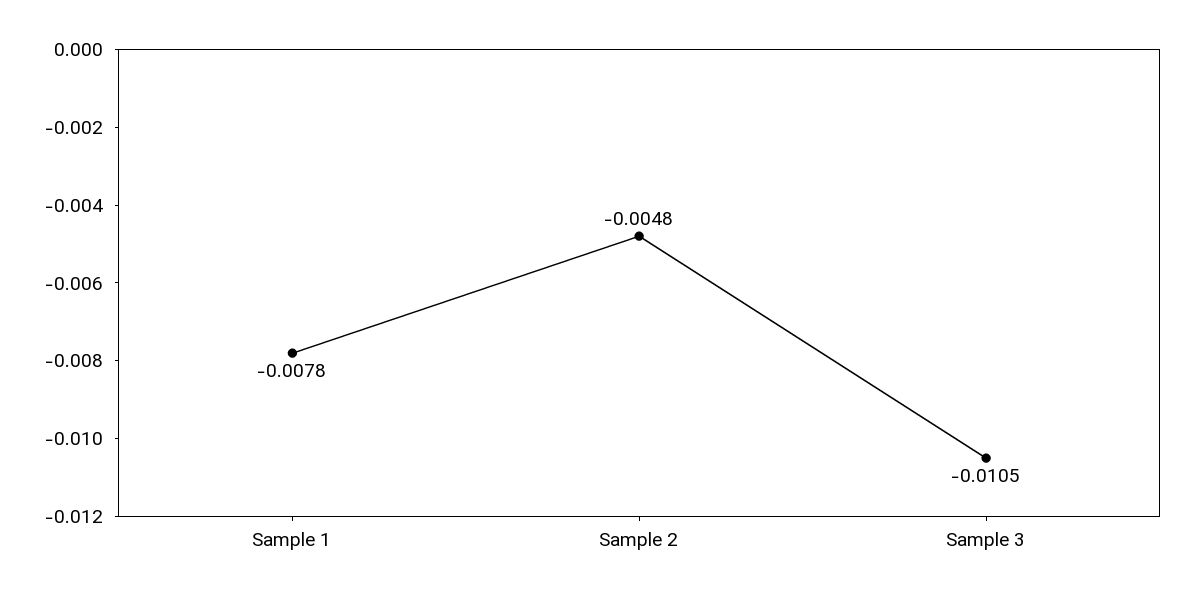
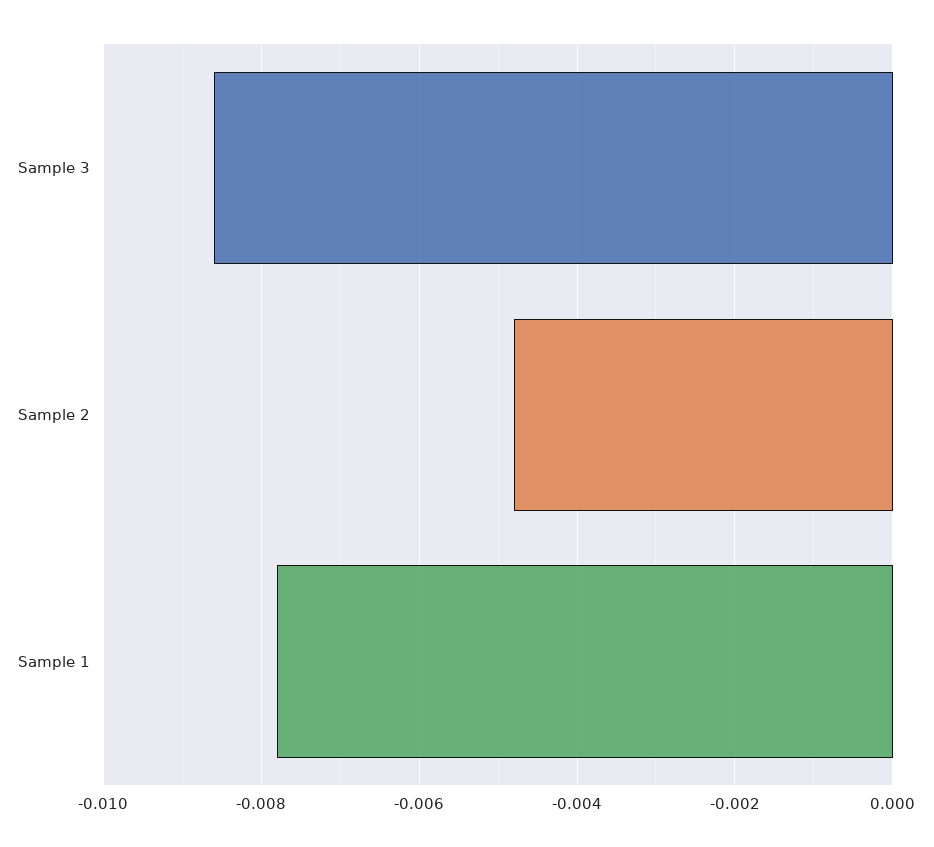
  {
    "Sample 1": -0.0078,
    "Sample 2": -0.0048,
-   "Sample 3": -0.0105
+   "Sample 3": -0.0085
  }

